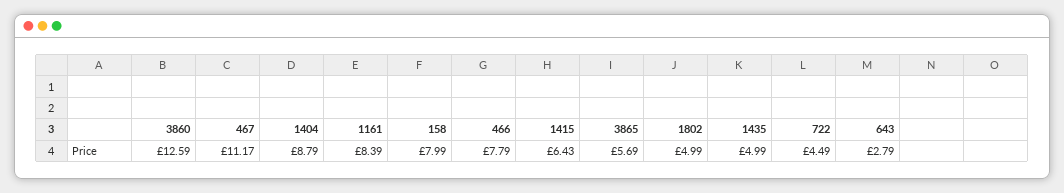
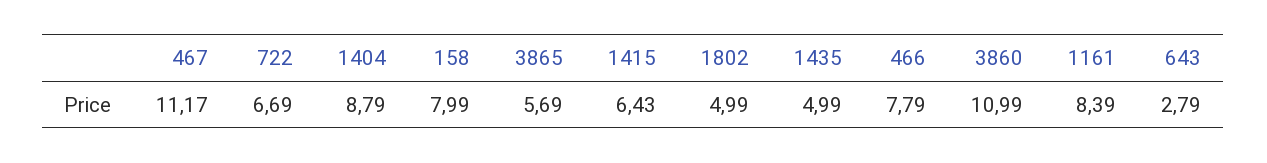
  {
-   "3860": 12.59,
+   "3860": 10.99,
    "467": 11.17,
    "1404": 8.79,
    "1161": 8.39,
    "158": 7.99,
    "466": 7.79,
    "1415": 6.43,
    "3865": 5.69,
    "1802": 4.99,
    "1435": 4.99,
-   "722": 4.49,
+   "722": 6.69,
    "643": 2.79
  }

